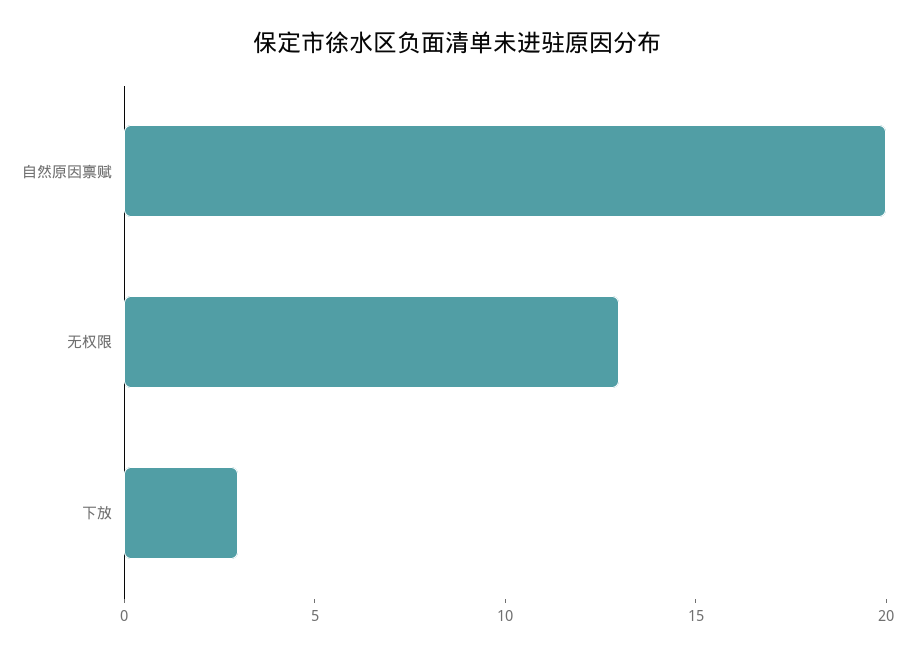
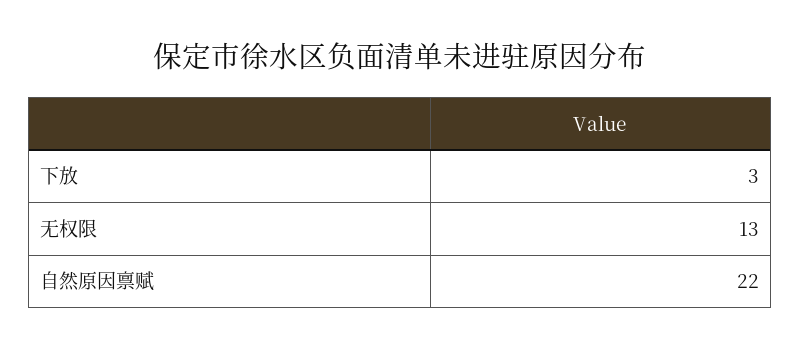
  {
-   "自然原因禀赋": 20,
+   "自然原因禀赋": 22,
    "无权限": 13,
    "下放": 3
  }

